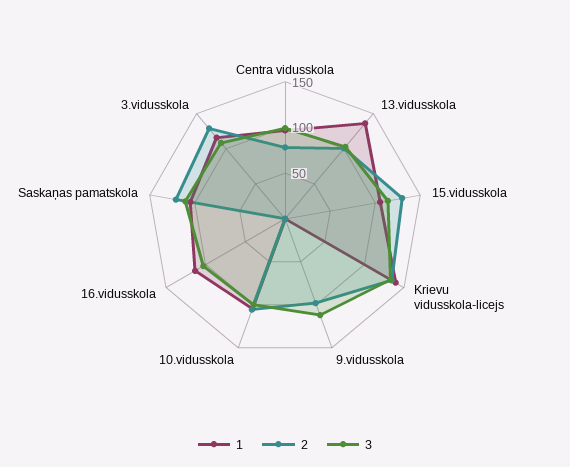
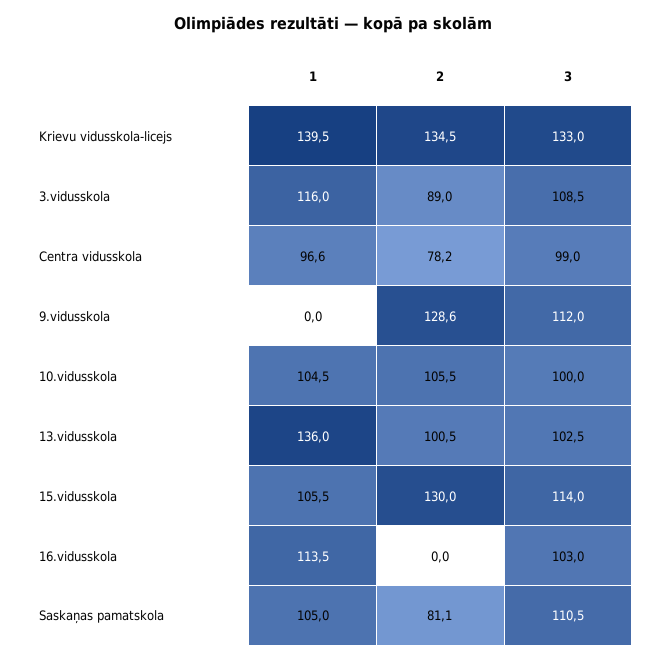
  {
    "1": {
      "Centra vidusskola": 96.6,
      "13.vidusskola": 136,
      "15.vidusskola": 105.5,
      "Krievu vidusskola-licejs": 139.5,
      "9.vidusskola": 0,
      "10.vidusskola": 104.5,
      "16.vidusskola": 113.5,
      "Saskaņas pamatskola": 105,
      "3.vidusskola": 116
    },
    "2": {
      "Centra vidusskola": 78.2,
      "13.vidusskola": 100.5,
      "15.vidusskola": 130,
      "Krievu vidusskola-licejs": 134.5,
-     "9.vidusskola": 100,
+     "9.vidusskola": 128.6,
      "10.vidusskola": 105.5,
      "16.vidusskola": 0,
-     "Saskaņas pamatskola": 120,
+     "Saskaņas pamatskola": 81.1,
-     "3.vidusskola": 130
+     "3.vidusskola": 89
    },
    "3": {
      "Centra vidusskola": 99,
      "13.vidusskola": 102.5,
      "15.vidusskola": 114,
      "Krievu vidusskola-licejs": 133,
      "9.vidusskola": 112,
      "10.vidusskola": 100,
      "16.vidusskola": 103,
      "Saskaņas pamatskola": 110.5,
      "3.vidusskola": 108.5
    }
  }

